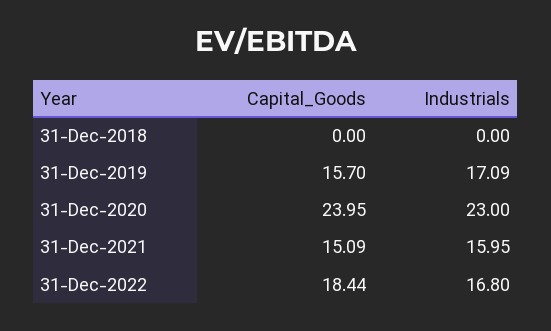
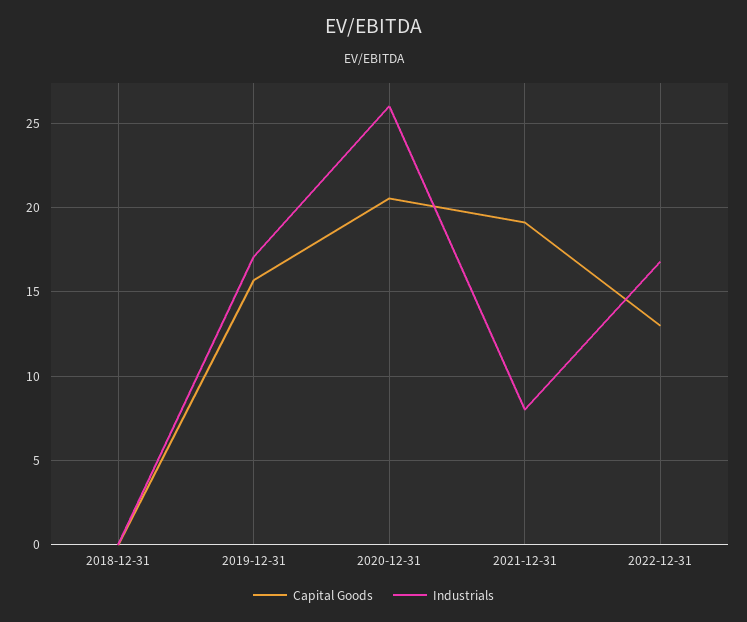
  {
    "Capital_Goods": {
      "31-Dec-2018": 0,
      "31-Dec-2019": 15.7,
-     "31-Dec-2020": 23.95,
+     "31-Dec-2020": 20.5,
-     "31-Dec-2021": 15.09,
+     "31-Dec-2021": 19,
-     "31-Dec-2022": 18.44
+     "31-Dec-2022": 13
    },
    "Industrials": {
      "31-Dec-2018": 0,
      "31-Dec-2019": 17.09,
-     "31-Dec-2020": 23,
+     "31-Dec-2020": 26,
-     "31-Dec-2021": 15.95,
+     "31-Dec-2021": 8,
      "31-Dec-2022": 16.8
    }
  }

